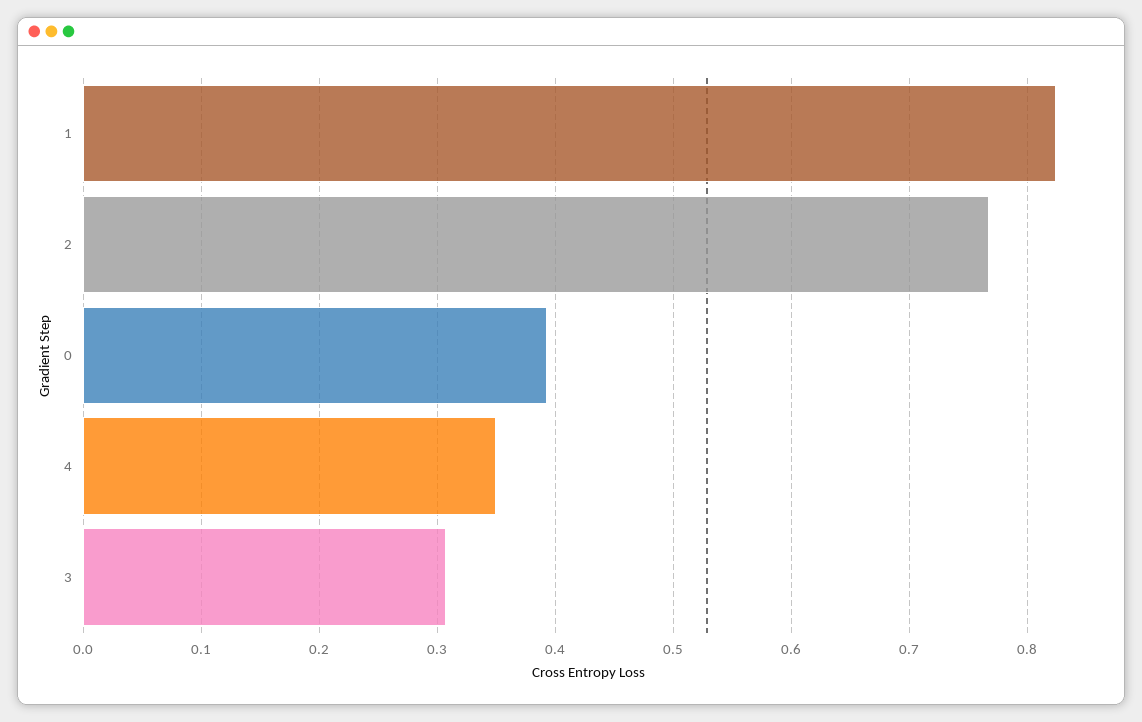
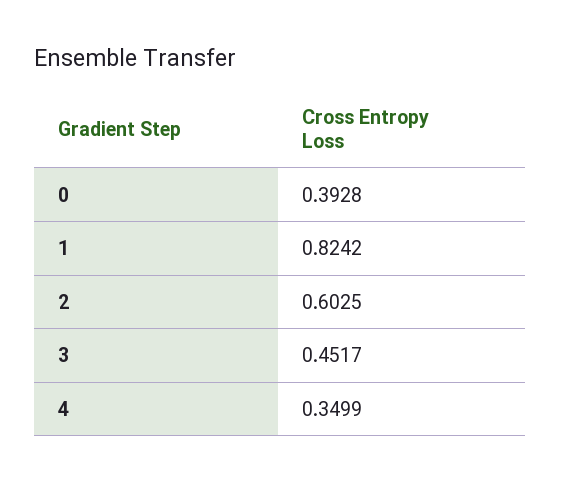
  {
    "1": 0.8242,
-   "2": 0.77,
+   "2": 0.6025,
    "0": 0.3928,
    "4": 0.3499,
-   "3": 0.31
+   "3": 0.4517
  }

